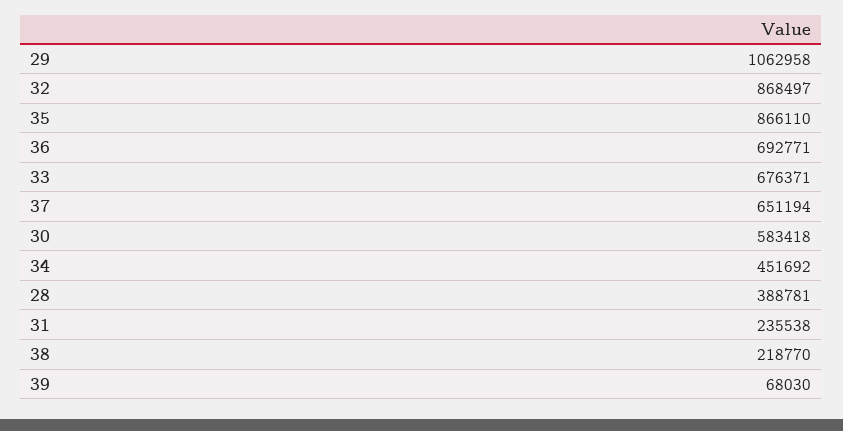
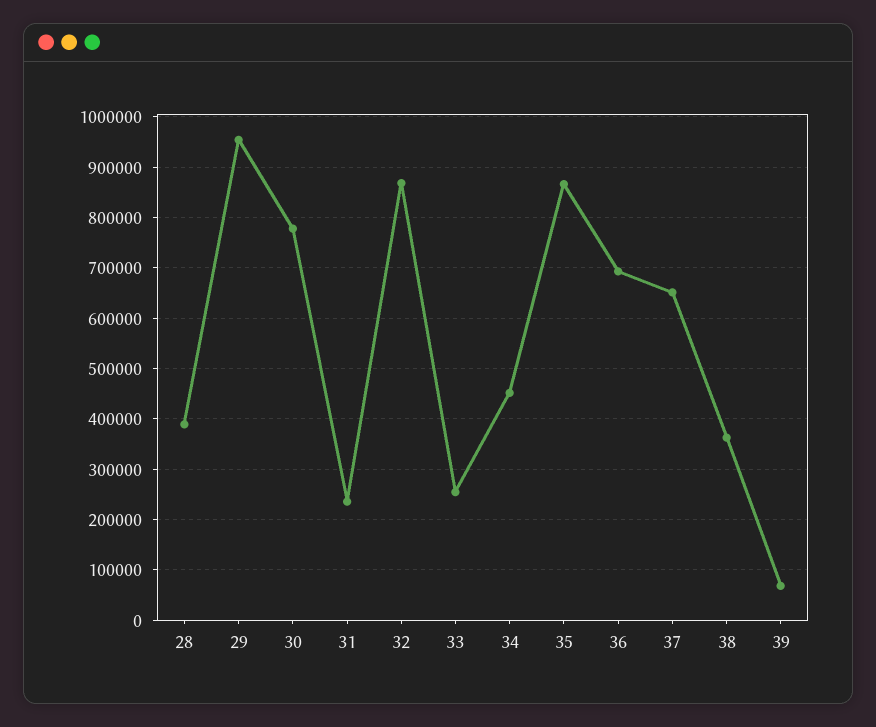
  {
-   "29": 1062958,
+   "29": 960000,
    "32": 868497,
    "35": 866110,
    "36": 692771,
-   "33": 676371,
+   "33": 260000,
    "37": 651194,
-   "30": 583418,
+   "30": 780000,
    "34": 451692,
    "28": 388781,
    "31": 235538,
-   "38": 218770,
+   "38": 360000,
    "39": 68030
  }

